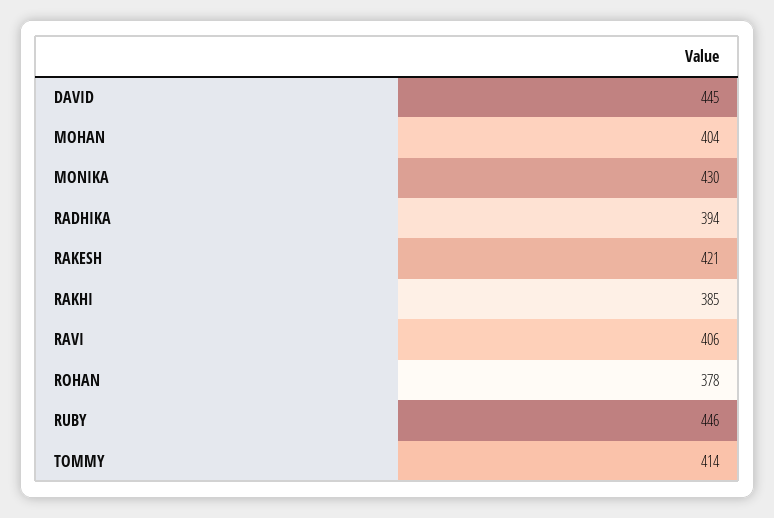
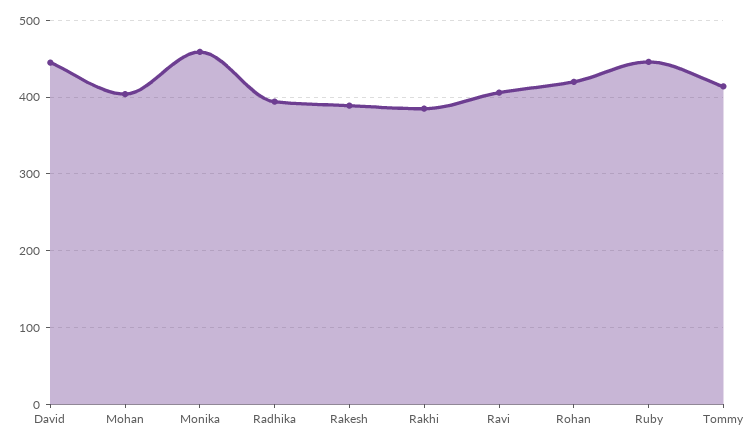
  {
    "DAVID": 445,
    "MOHAN": 404,
-   "MONIKA": 430,
+   "MONIKA": 460,
    "RADHIKA": 394,
-   "RAKESH": 421,
+   "RAKESH": 390,
    "RAKHI": 385,
    "RAVI": 406,
-   "ROHAN": 378,
+   "ROHAN": 420,
    "RUBY": 446,
    "TOMMY": 414
  }

